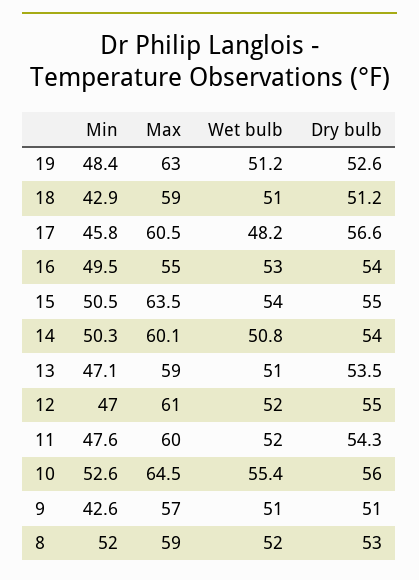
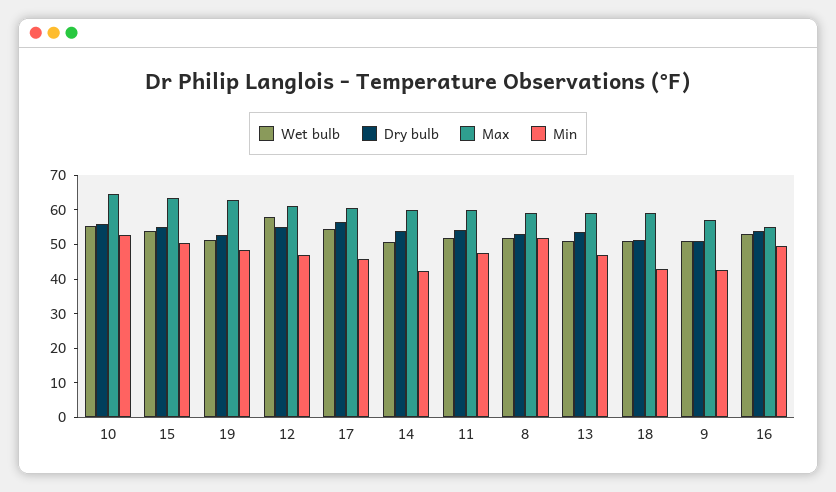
  {
    "Min": {
      "19": 48.4,
      "18": 42.9,
      "17": 45.8,
      "16": 49.5,
      "15": 50.5,
-     "14": 50.3,
+     "14": 42.5,
      "13": 47.1,
      "12": 47,
      "11": 47.6,
      "10": 52.6,
      "9": 42.6,
      "8": 52
    },
    "Max": {
      "19": 63,
      "18": 59,
      "17": 60.5,
      "16": 55,
      "15": 63.5,
      "14": 60.1,
      "13": 59,
      "12": 61,
      "11": 60,
      "10": 64.5,
      "9": 57,
      "8": 59
    },
    "Wet bulb": {
      "19": 51.2,
      "18": 51,
-     "17": 48.2,
+     "17": 55,
      "16": 53,
      "15": 54,
      "14": 50.8,
      "13": 51,
-     "12": 52,
+     "12": 57.5,
      "11": 52,
      "10": 55.4,
      "9": 51,
      "8": 52
    },
    "Dry bulb": {
      "19": 52.6,
      "18": 51.2,
      "17": 56.6,
      "16": 54,
      "15": 55,
      "14": 54,
      "13": 53.5,
      "12": 55,
      "11": 54.3,
      "10": 56,
      "9": 51,
      "8": 53
    }
  }

